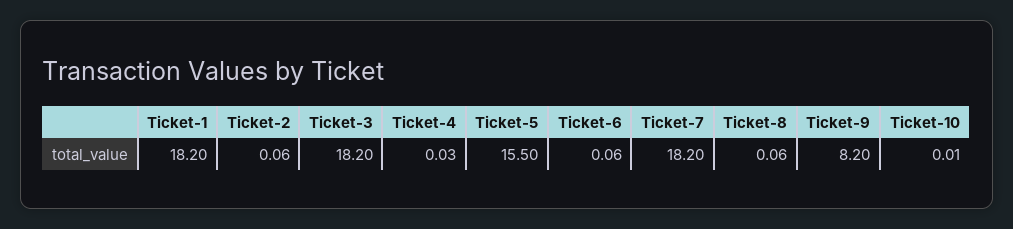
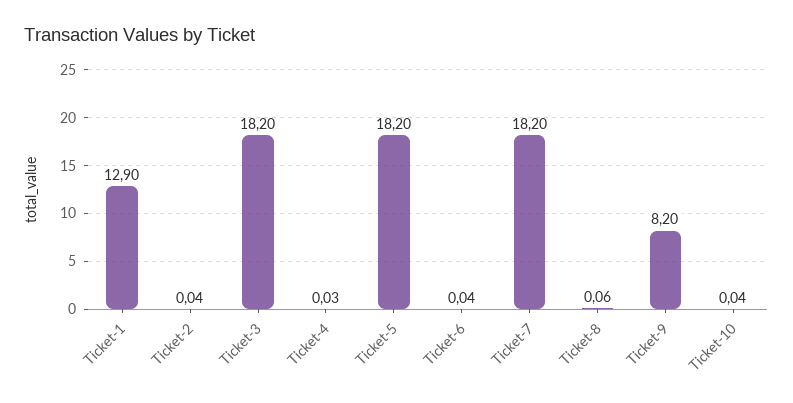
  {
-   "Ticket-1": 18.2,
+   "Ticket-1": 12.9,
-   "Ticket-2": 0.06,
+   "Ticket-2": 0.04,
    "Ticket-3": 18.2,
    "Ticket-4": 0.03,
-   "Ticket-5": 15.5,
+   "Ticket-5": 18.2,
-   "Ticket-6": 0.06,
+   "Ticket-6": 0.04,
    "Ticket-7": 18.2,
    "Ticket-8": 0.06,
    "Ticket-9": 8.2,
-   "Ticket-10": 0.01
+   "Ticket-10": 0.04
  }

